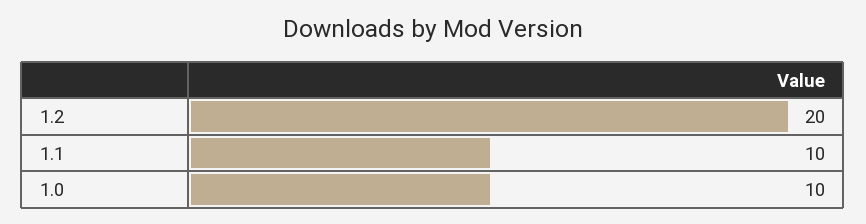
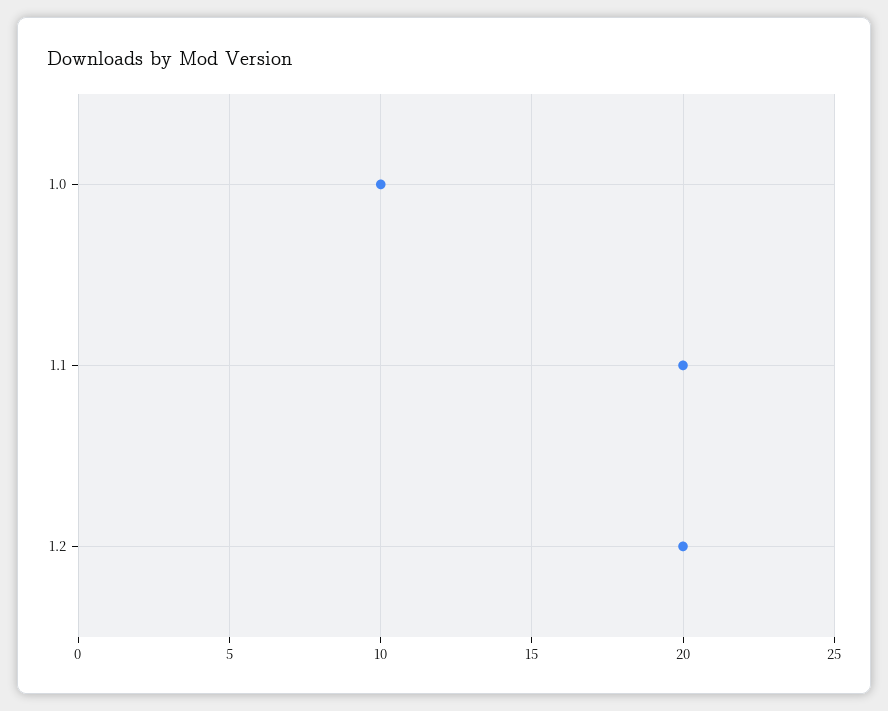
  {
    "1.2": 20,
-   "1.1": 10,
+   "1.1": 20,
    "1.0": 10
  }

